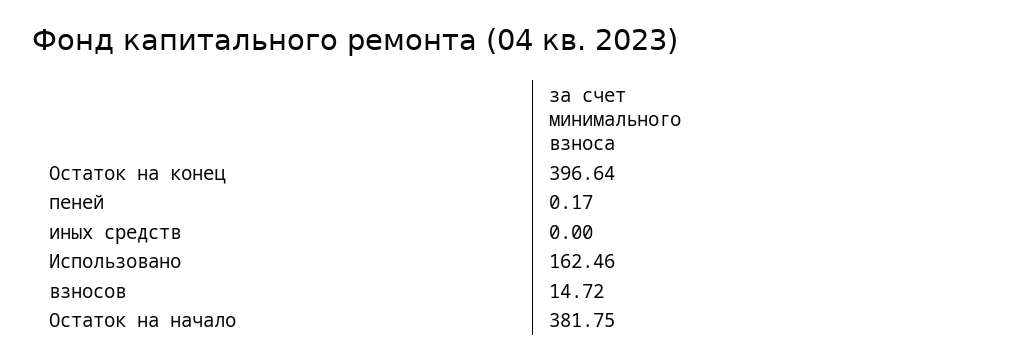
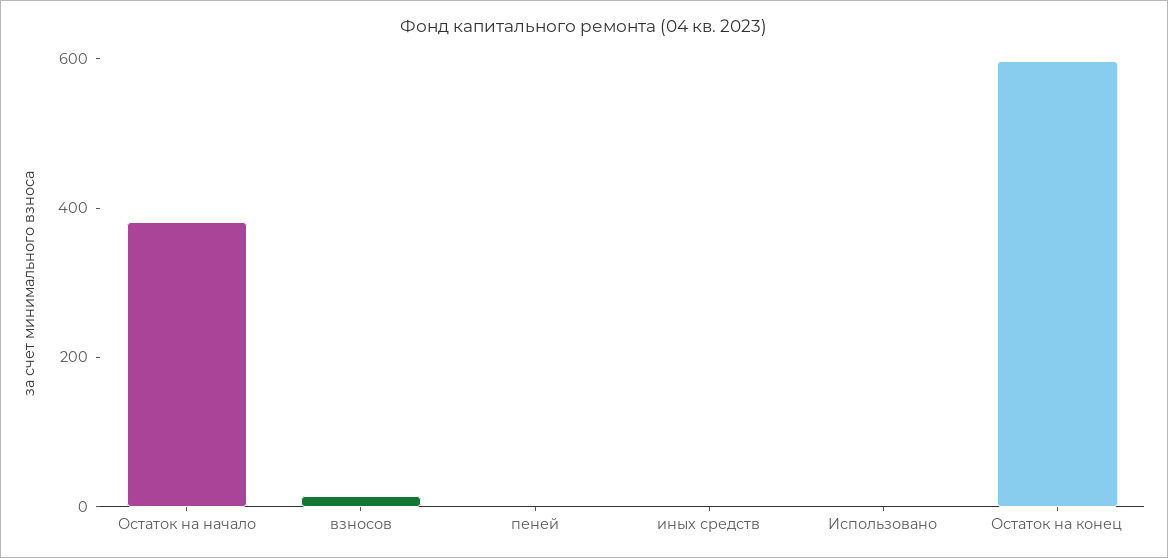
  {
-   "Остаток на конец": 396.64,
+   "Остаток на конец": 600,
    "пеней": 0.17,
    "иных средств": 0,
-   "Использовано": 162.46,
+   "Использовано": 0,
    "взносов": 14.72,
    "Остаток на начало": 381.75
  }

